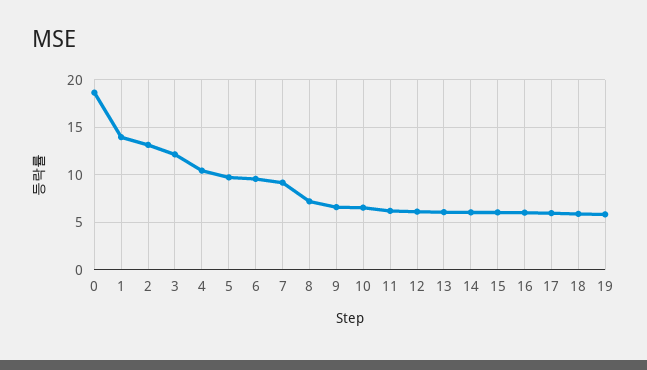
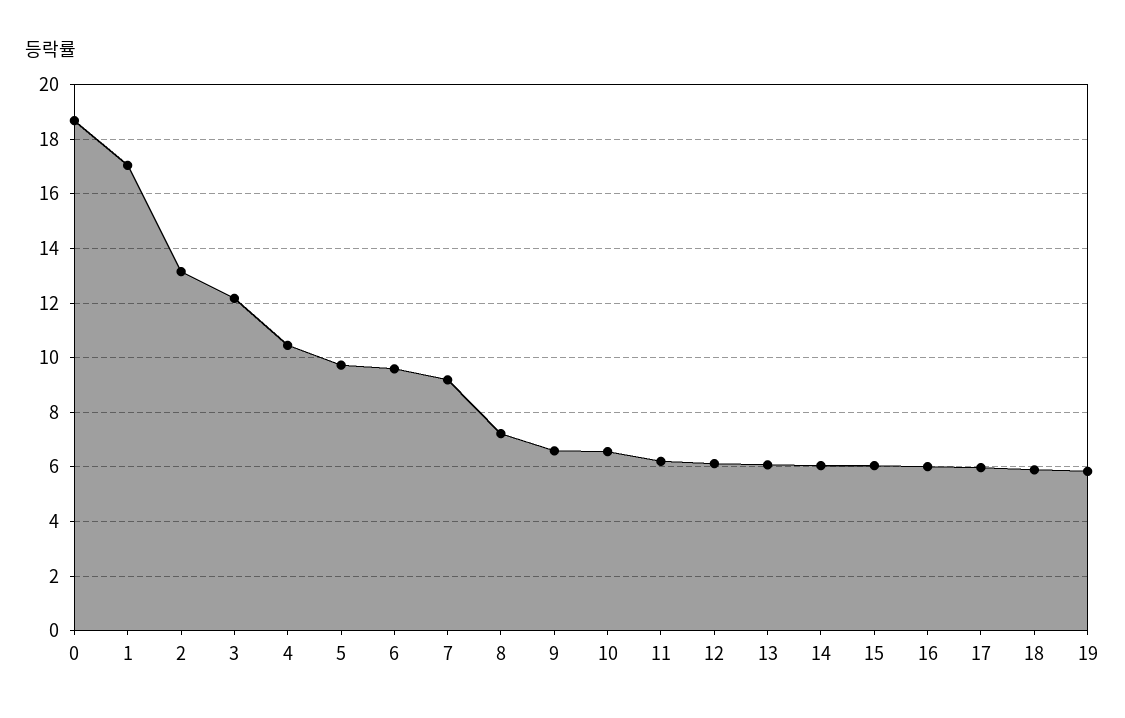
  {
    "0": 18.75,
-   "1": 14,
+   "1": 17,
    "2": 13.25,
    "3": 12.25,
    "4": 10.5,
    "5": 9.75,
    "6": 9.5,
    "7": 9.25,
    "8": 7.25,
    "9": 6.5,
    "10": 6.5,
    "11": 6.25,
    "12": 6,
    "13": 6,
    "14": 6,
    "15": 6,
    "16": 6,
    "17": 6,
    "18": 6,
    "19": 5.75
  }

